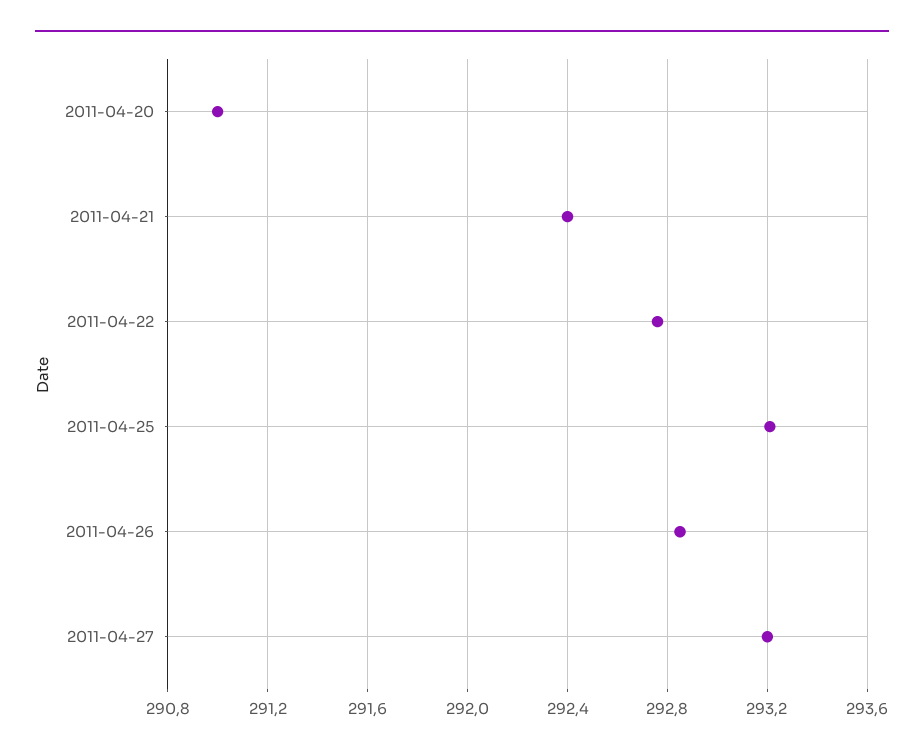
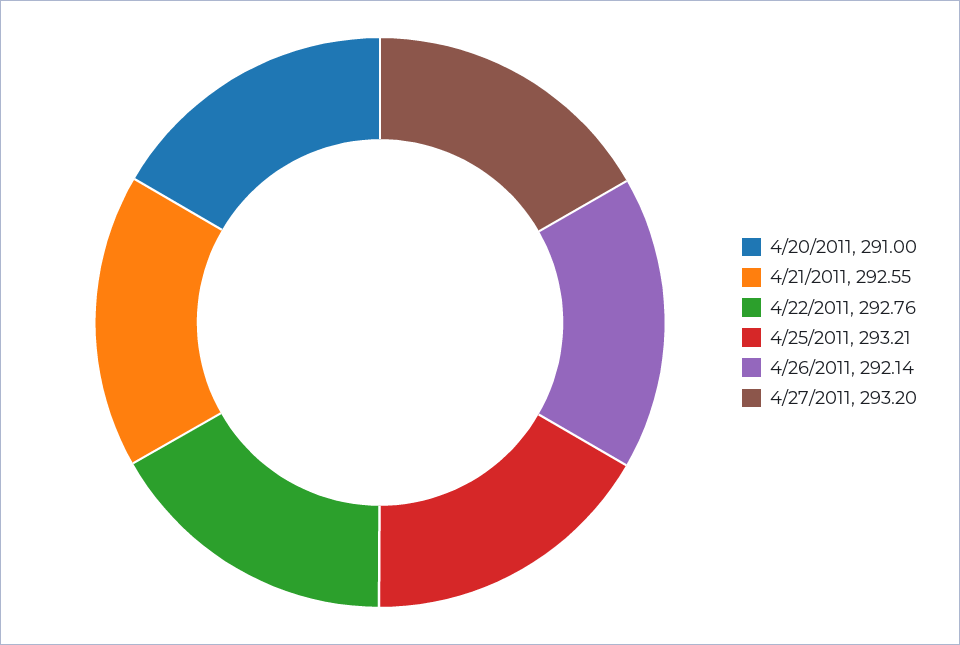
  {
    "2011-04-20": 291,
-   "2011-04-21": 292.4,
+   "2011-04-21": 292.55,
    "2011-04-22": 292.76,
    "2011-04-25": 293.21,
-   "2011-04-26": 292.85,
+   "2011-04-26": 292.14,
    "2011-04-27": 293.2
  }

